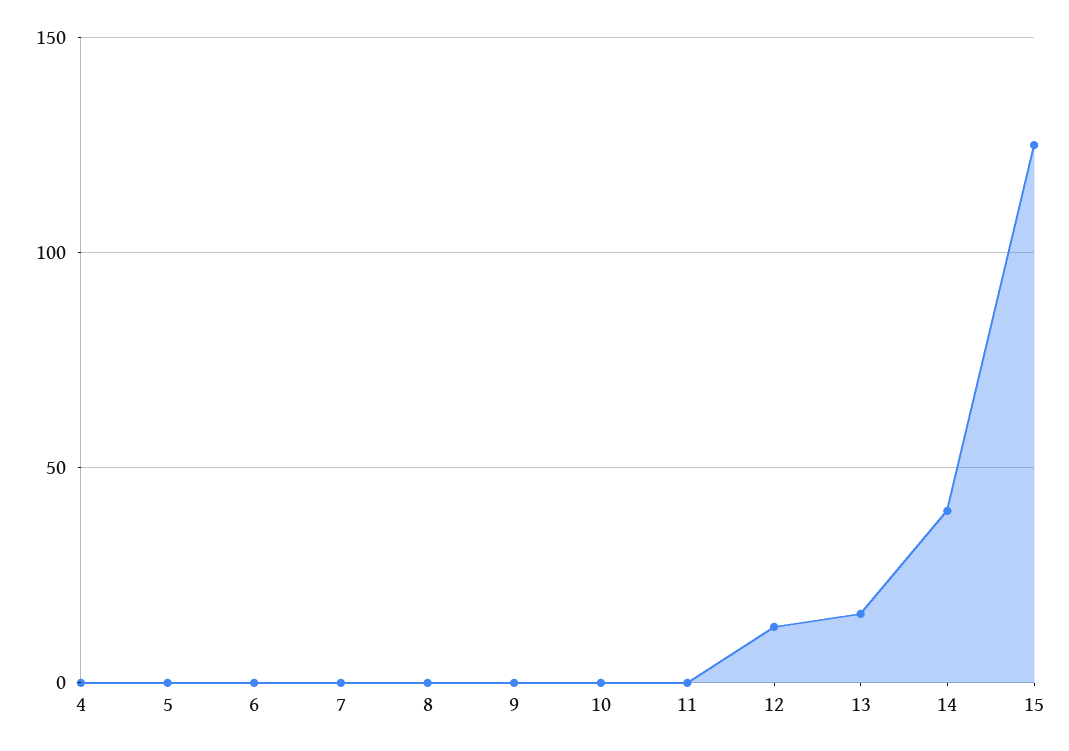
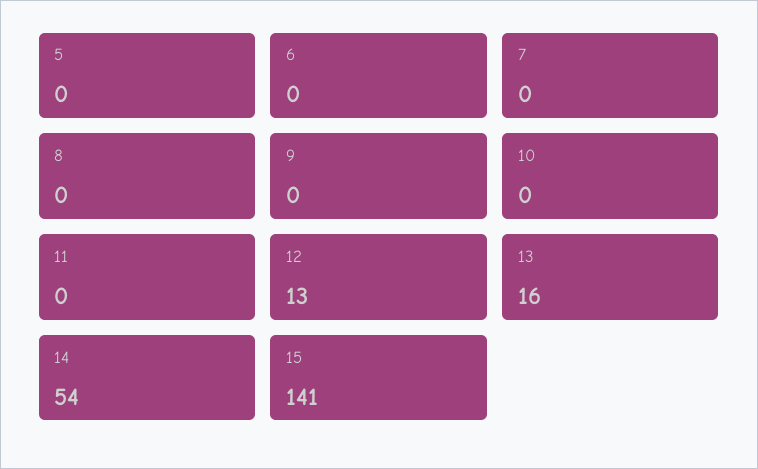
  {
-   "4": 0,
    "5": 0,
    "6": 0,
    "7": 0,
    "8": 0,
    "9": 0,
    "10": 0,
    "11": 0,
    "12": 13,
    "13": 16,
-   "14": 40,
+   "14": 54,
-   "15": 125
+   "15": 141
  }

